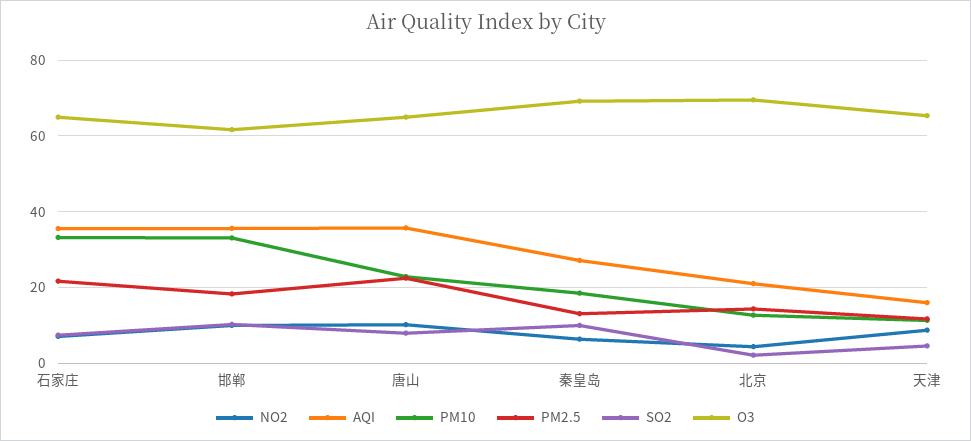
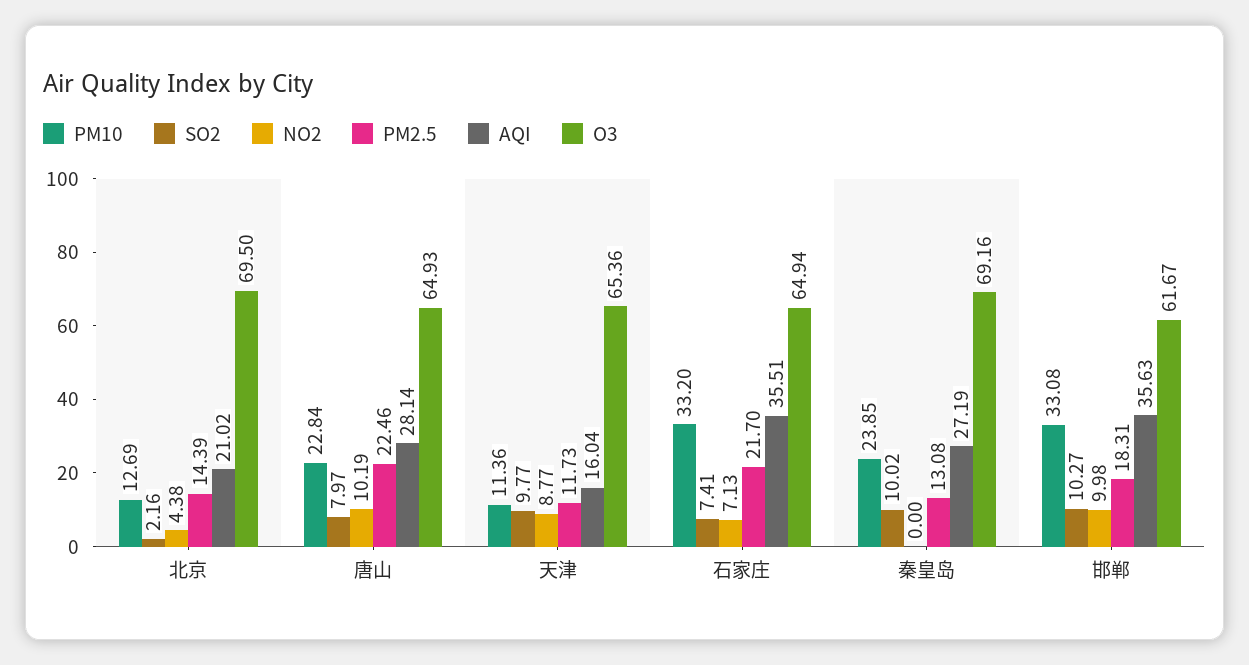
  {
    "NO2": {
      "石家庄": 7.13,
      "邯郸": 9.98,
      "唐山": 10.19,
-     "秦皇岛": 6,
+     "秦皇岛": 0,
      "北京": 4.38,
      "天津": 8.77
    },
    "AQI": {
      "石家庄": 35.51,
      "邯郸": 35.63,
-     "唐山": 36,
+     "唐山": 28.14,
      "秦皇岛": 27.19,
      "北京": 21.02,
      "天津": 16.04
    },
    "PM10": {
      "石家庄": 33.2,
      "邯郸": 33.08,
      "唐山": 22.84,
-     "秦皇岛": 18,
+     "秦皇岛": 23.85,
      "北京": 12.69,
      "天津": 11.36
    },
    "PM2.5": {
      "石家庄": 21.7,
      "邯郸": 18.31,
      "唐山": 22.46,
      "秦皇岛": 13.08,
      "北京": 14.39,
      "天津": 11.73
    },
    "SO2": {
      "石家庄": 7.41,
      "邯郸": 10.27,
      "唐山": 7.97,
      "秦皇岛": 10.02,
      "北京": 2.16,
-     "天津": 4
+     "天津": 9.77
    },
    "O3": {
      "石家庄": 64.94,
      "邯郸": 61.67,
      "唐山": 64.93,
      "秦皇岛": 69.16,
      "北京": 69.5,
      "天津": 65.36
    }
  }

